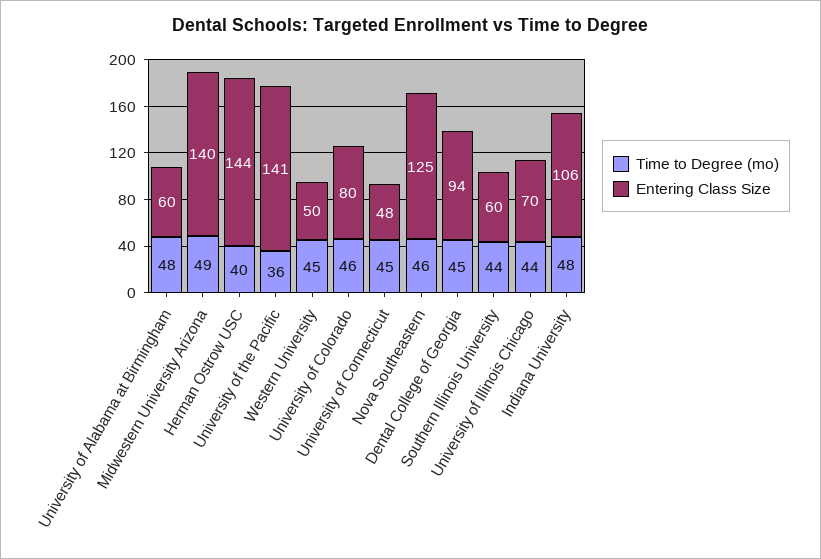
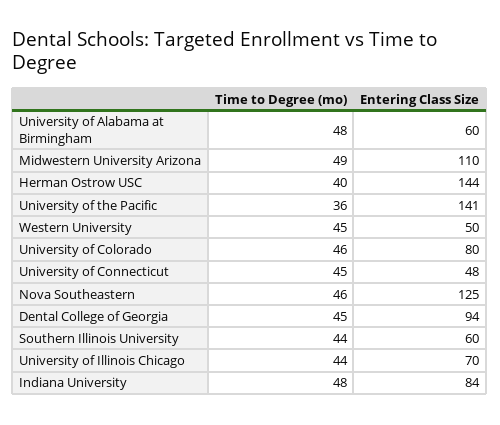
  {
    "Time to Degree (mo)": {
      "University of Alabama at Birmingham": 48,
      "Midwestern University Arizona": 49,
      "Herman Ostrow USC": 40,
      "University of the Pacific": 36,
      "Western University": 45,
      "University of Colorado": 46,
      "University of Connecticut": 45,
      "Nova Southeastern": 46,
      "Dental College of Georgia": 45,
      "Southern Illinois University": 44,
      "University of Illinois Chicago": 44,
      "Indiana University": 48
    },
    "Entering Class Size": {
      "University of Alabama at Birmingham": 60,
-     "Midwestern University Arizona": 140,
+     "Midwestern University Arizona": 110,
      "Herman Ostrow USC": 144,
      "University of the Pacific": 141,
      "Western University": 50,
      "University of Colorado": 80,
      "University of Connecticut": 48,
      "Nova Southeastern": 125,
      "Dental College of Georgia": 94,
      "Southern Illinois University": 60,
      "University of Illinois Chicago": 70,
-     "Indiana University": 106
+     "Indiana University": 84
    }
  }

